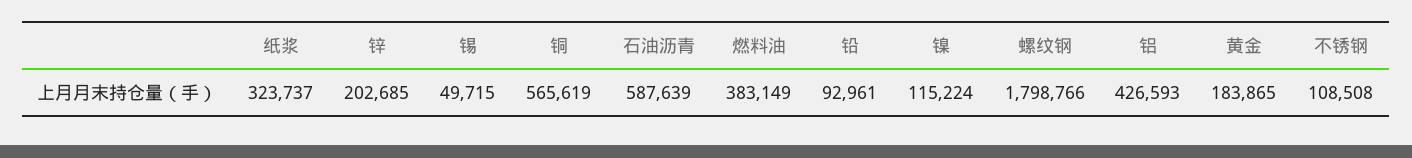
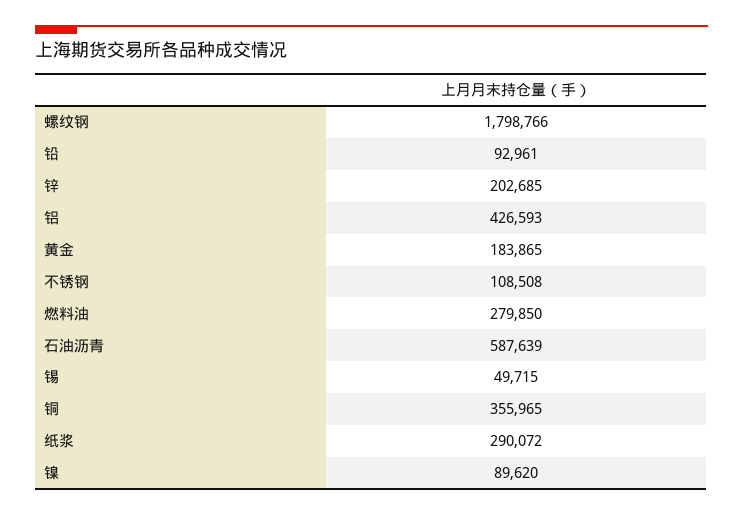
  {
-   "纸浆": 323737,
+   "纸浆": 290072,
    "锌": 202685,
    "锡": 49715,
-   "铜": 565619,
+   "铜": 355965,
    "石油沥青": 587639,
-   "燃料油": 383149,
+   "燃料油": 279850,
    "铅": 92961,
-   "镍": 115224,
+   "镍": 89620,
    "螺纹钢": 1798766,
    "铝": 426593,
    "黄金": 183865,
    "不锈钢": 108508
  }

